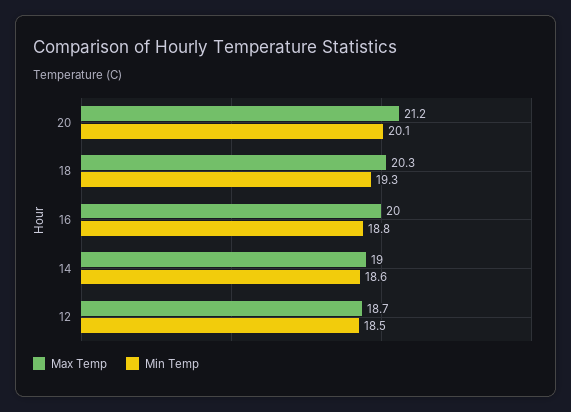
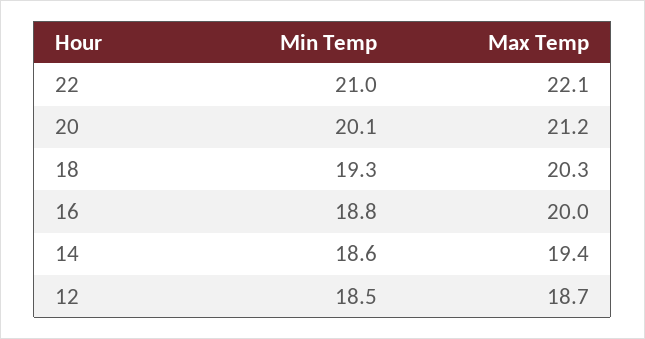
  {
    "Max Temp": {
      "20": 21.2,
      "18": 20.3,
      "16": 20,
-     "14": 19,
+     "14": 19.4,
-     "12": 18.7
+     "12": 18.7,
+     "22": 22.1
    },
    "Min Temp": {
      "20": 20.1,
      "18": 19.3,
      "16": 18.8,
      "14": 18.6,
-     "12": 18.5
+     "12": 18.5,
+     "22": 21
    }
  }

